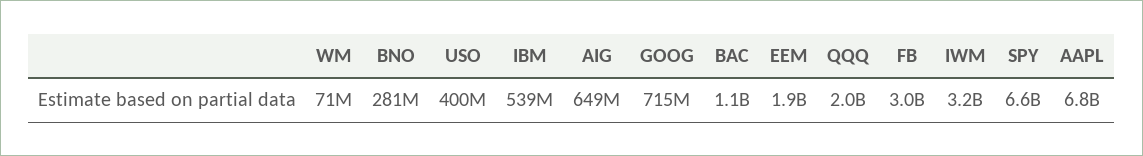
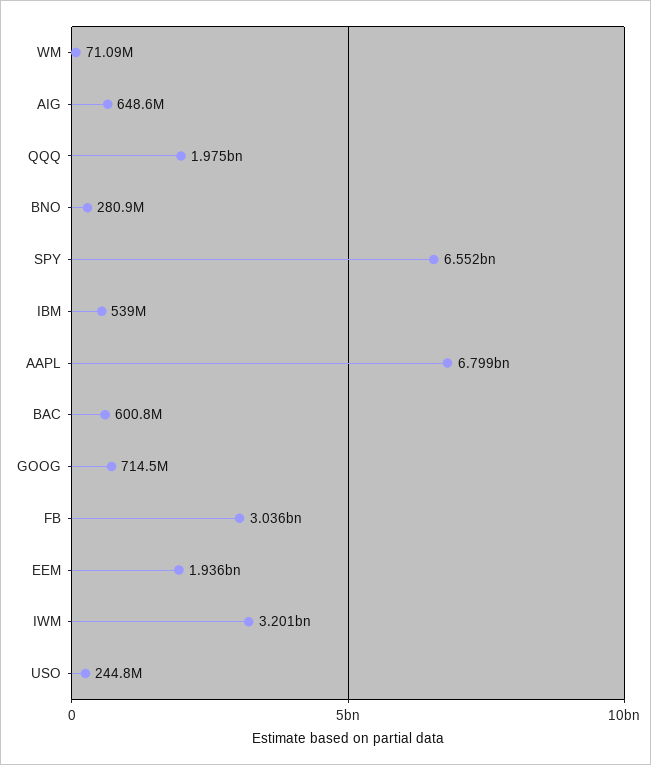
  {
    "WM": 71090000,
    "BNO": 280900000,
-   "USO": 400000000,
+   "USO": 244800000,
    "IBM": 539000000,
    "AIG": 648600000,
    "GOOG": 714500000,
-   "BAC": 1100000000,
+   "BAC": 600800000,
    "EEM": 1936000000,
    "QQQ": 1975000000,
    "FB": 3036000000,
    "IWM": 3201000000,
    "SPY": 6552000000,
    "AAPL": 6799000000
  }

